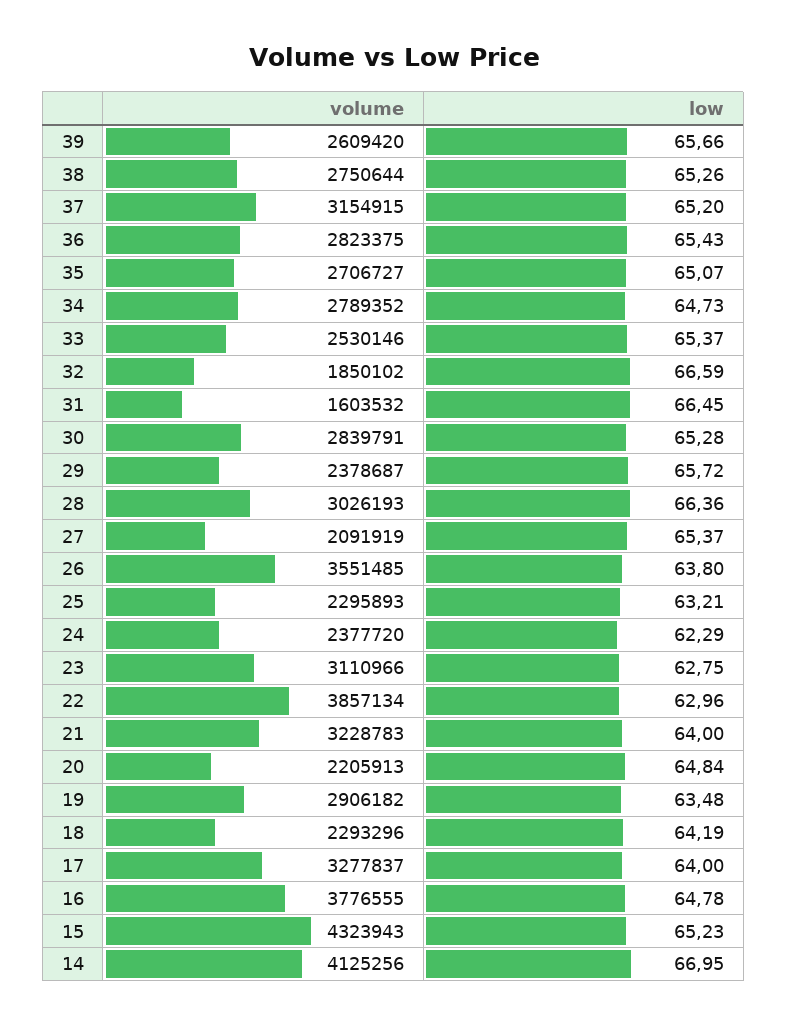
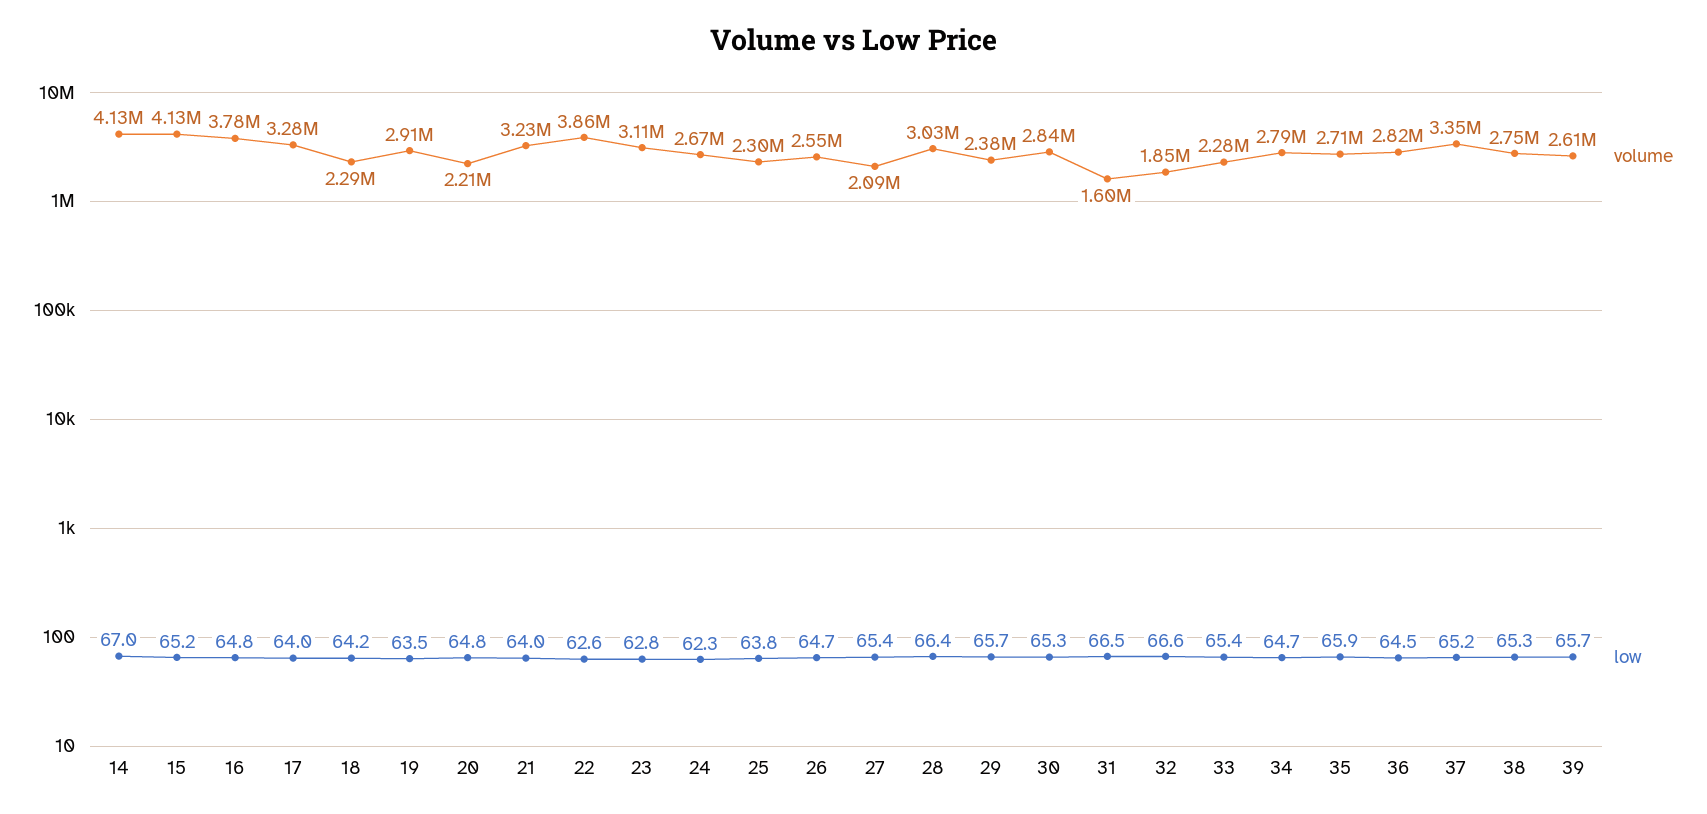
  {
    "volume": {
      "39": 2609420,
      "38": 2750644,
-     "37": 3154915,
+     "37": 3350000,
      "36": 2823375,
      "35": 2706727,
      "34": 2789352,
-     "33": 2530146,
+     "33": 2280000,
      "32": 1850102,
      "31": 1603532,
      "30": 2839791,
      "29": 2378687,
      "28": 3026193,
      "27": 2091919,
-     "26": 3551485,
+     "26": 2550000,
      "25": 2295893,
-     "24": 2377720,
+     "24": 2670000,
      "23": 3110966,
      "22": 3857134,
      "21": 3228783,
      "20": 2205913,
      "19": 2906182,
      "18": 2293296,
      "17": 3277837,
      "16": 3776555,
-     "15": 4323943,
+     "15": 4130000,
      "14": 4125256
    },
    "low": {
      "39": 65.66,
      "38": 65.26,
      "37": 65.2,
-     "36": 65.43,
+     "36": 64.5,
-     "35": 65.07,
+     "35": 65.9,
      "34": 64.73,
      "33": 65.37,
      "32": 66.59,
      "31": 66.45,
      "30": 65.28,
      "29": 65.72,
      "28": 66.36,
      "27": 65.37,
-     "26": 63.8,
+     "26": 64.7,
-     "25": 63.21,
+     "25": 63.8,
      "24": 62.29,
      "23": 62.75,
-     "22": 62.96,
+     "22": 62.6,
      "21": 64,
      "20": 64.84,
      "19": 63.48,
      "18": 64.19,
      "17": 64,
      "16": 64.78,
      "15": 65.23,
      "14": 66.95
    }
  }

